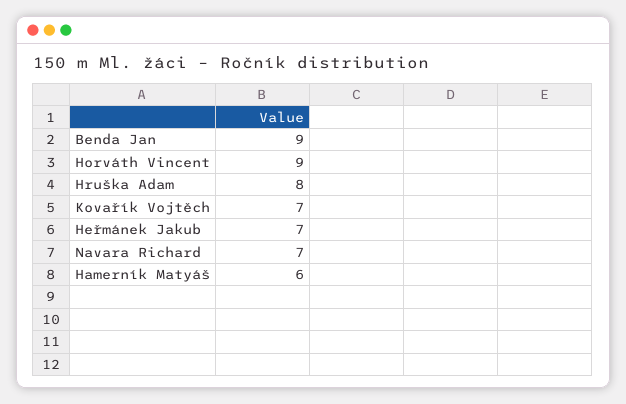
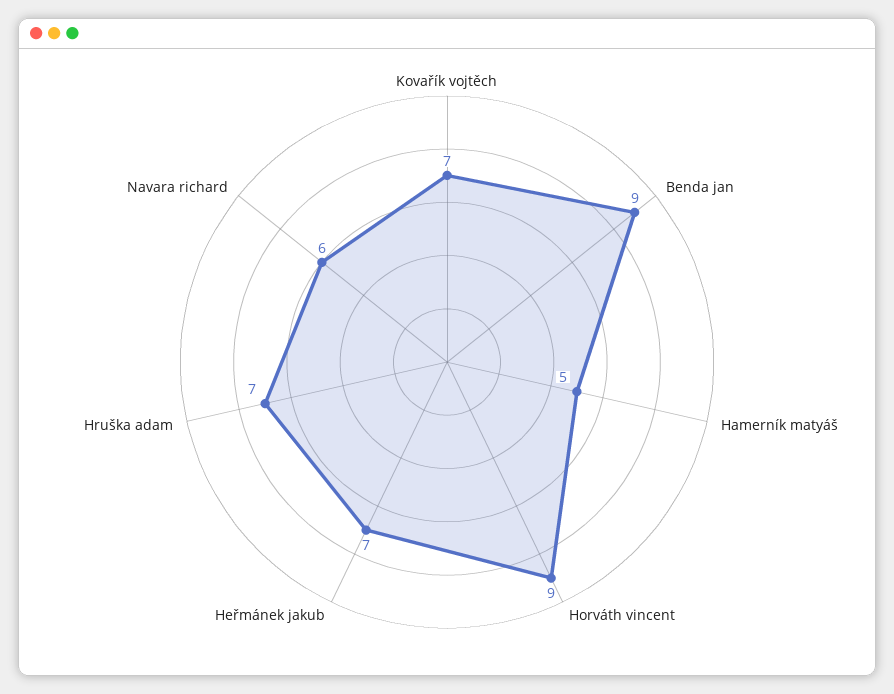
  {
    "Benda Jan": 9,
    "Horváth Vincent": 9,
-   "Hruška Adam": 8,
+   "Hruška Adam": 7,
    "Kovařík Vojtěch": 7,
    "Heřmánek Jakub": 7,
-   "Navara Richard": 7,
+   "Navara Richard": 6,
-   "Hamerník Matyáš": 6
+   "Hamerník Matyáš": 5
  }

